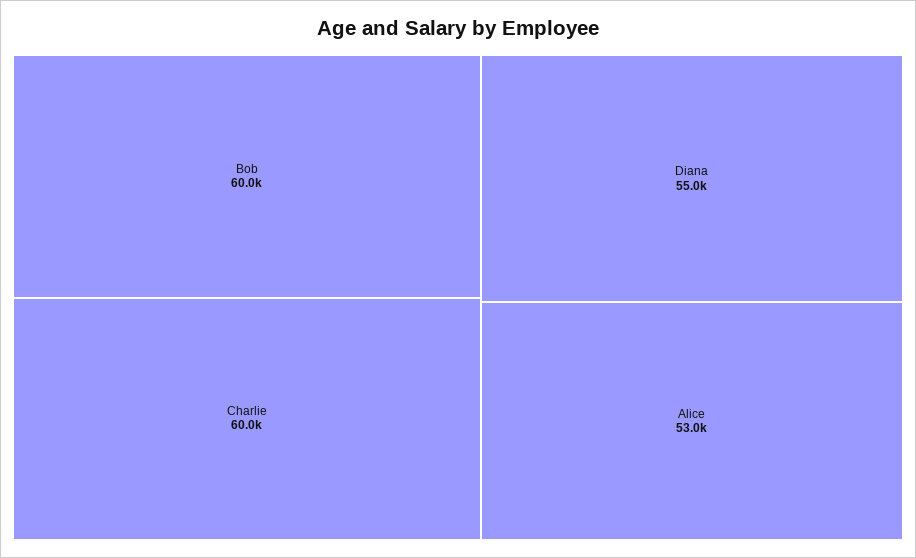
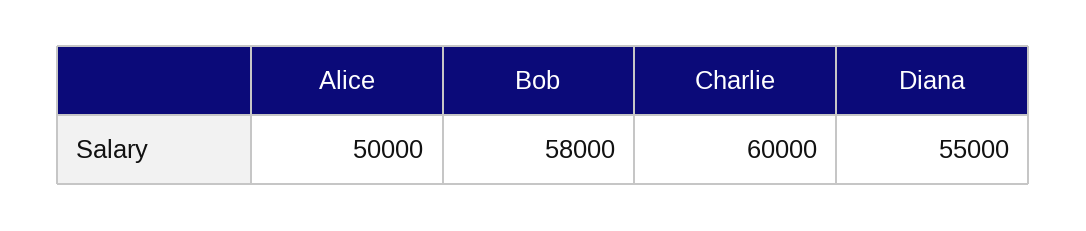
  {
-   "Bob": 60000,
+   "Bob": 58000,
    "Charlie": 60000,
    "Diana": 55000,
-   "Alice": 53000
+   "Alice": 50000
  }

